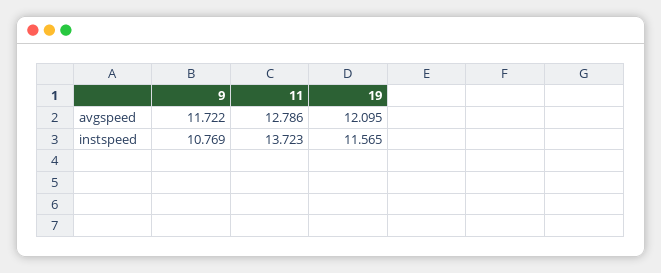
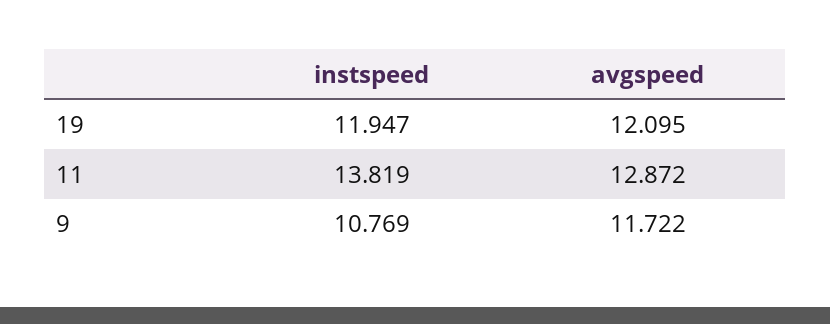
  {
    "9": {
      "avgspeed": 11.722,
      "instspeed": 10.769
    },
    "11": {
-     "avgspeed": 12.786,
+     "avgspeed": 12.872,
-     "instspeed": 13.723
+     "instspeed": 13.819
    },
    "19": {
      "avgspeed": 12.095,
-     "instspeed": 11.565
+     "instspeed": 11.947
    }
  }

